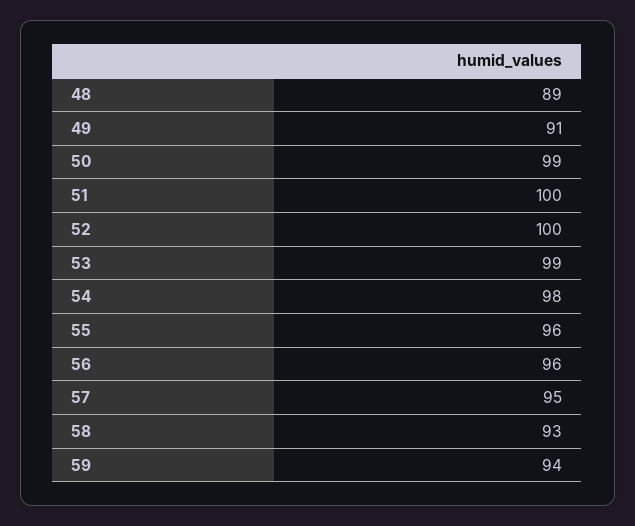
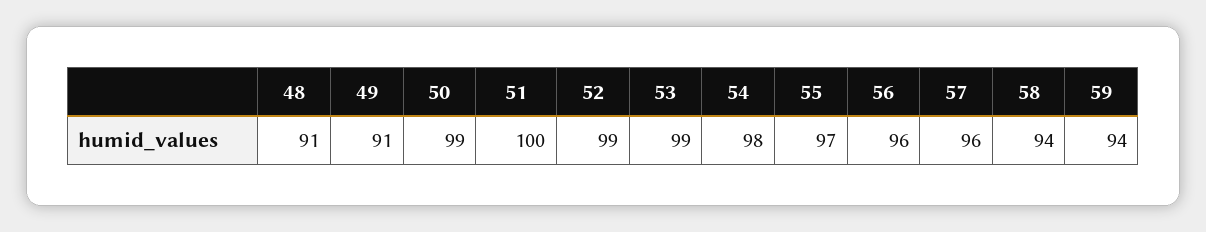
  {
-   "48": 89,
+   "48": 91,
    "49": 91,
    "50": 99,
    "51": 100,
-   "52": 100,
+   "52": 99,
    "53": 99,
    "54": 98,
-   "55": 96,
+   "55": 97,
    "56": 96,
-   "57": 95,
+   "57": 96,
-   "58": 93,
+   "58": 94,
    "59": 94
  }

